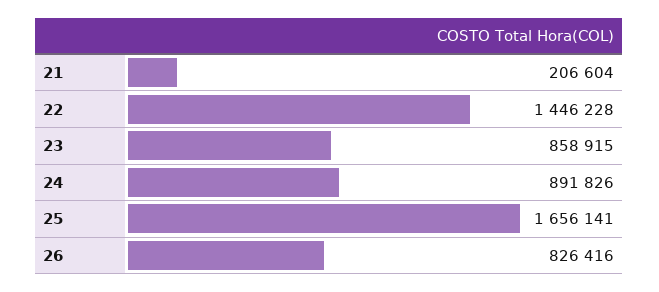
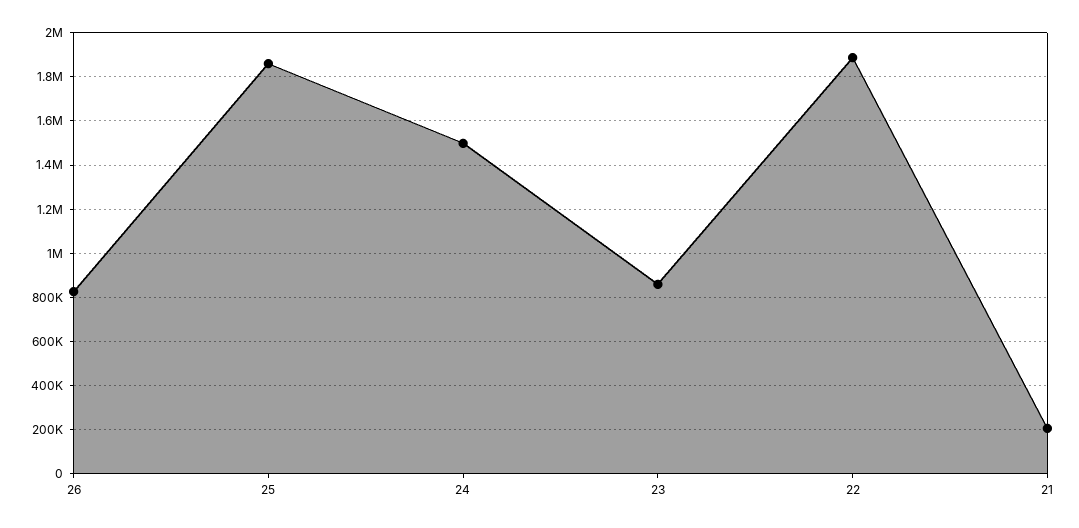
  {
    "21": 206604,
-   "22": 1446228,
+   "22": 1900000,
    "23": 858915,
-   "24": 891826,
+   "24": 1500000,
-   "25": 1656141,
+   "25": 1850000,
    "26": 826416
  }

